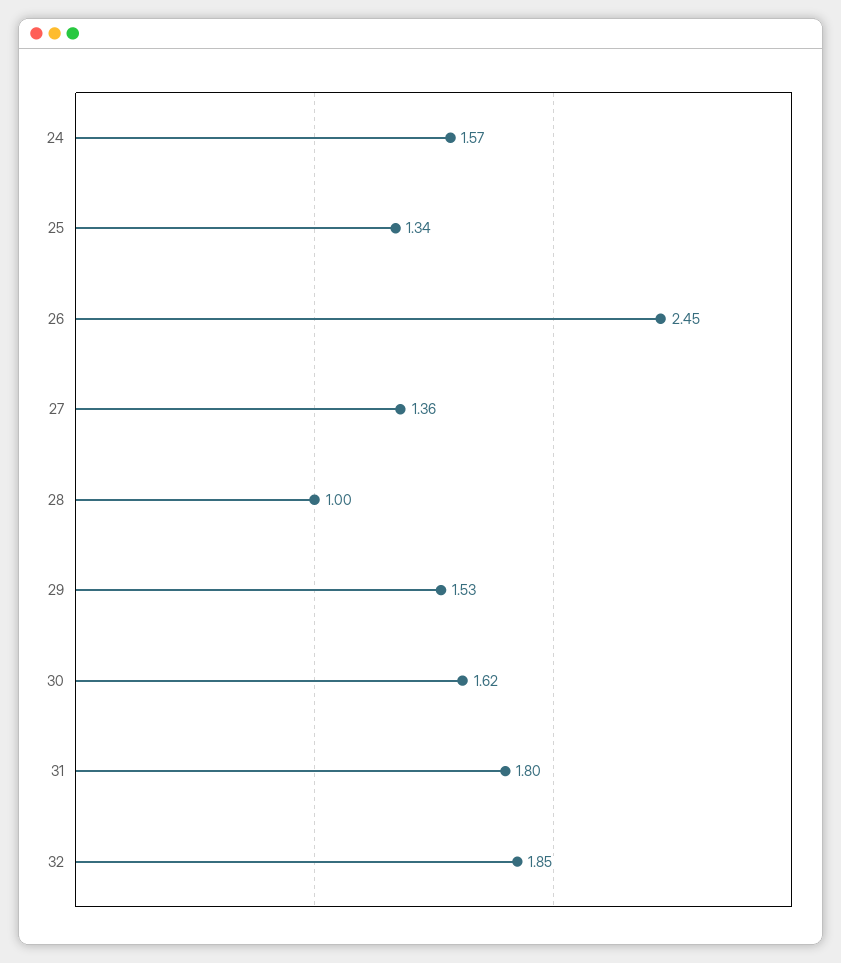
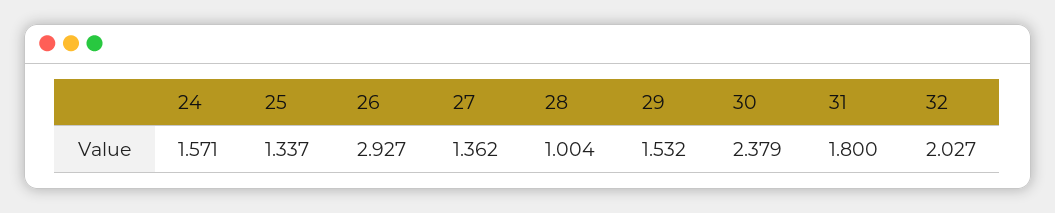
  {
    "24": 1.571,
    "25": 1.337,
-   "26": 2.45,
+   "26": 2.927,
    "27": 1.362,
    "28": 1.004,
    "29": 1.532,
-   "30": 1.62,
+   "30": 2.379,
    "31": 1.8,
-   "32": 1.85
+   "32": 2.027
  }

